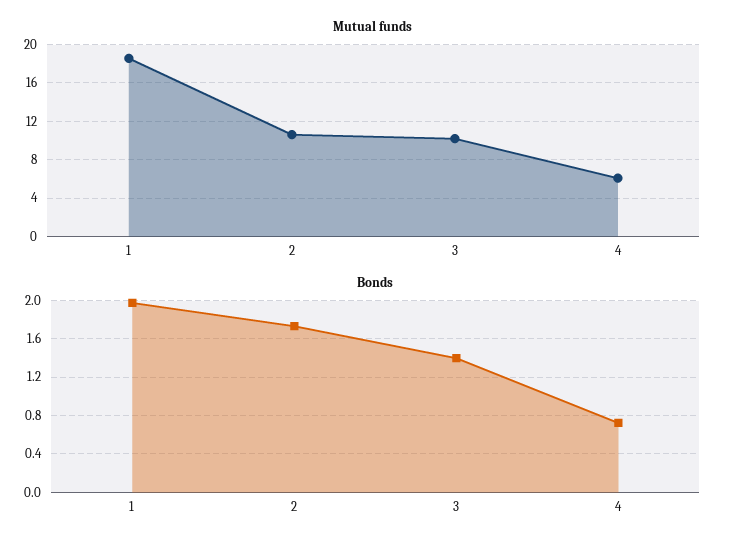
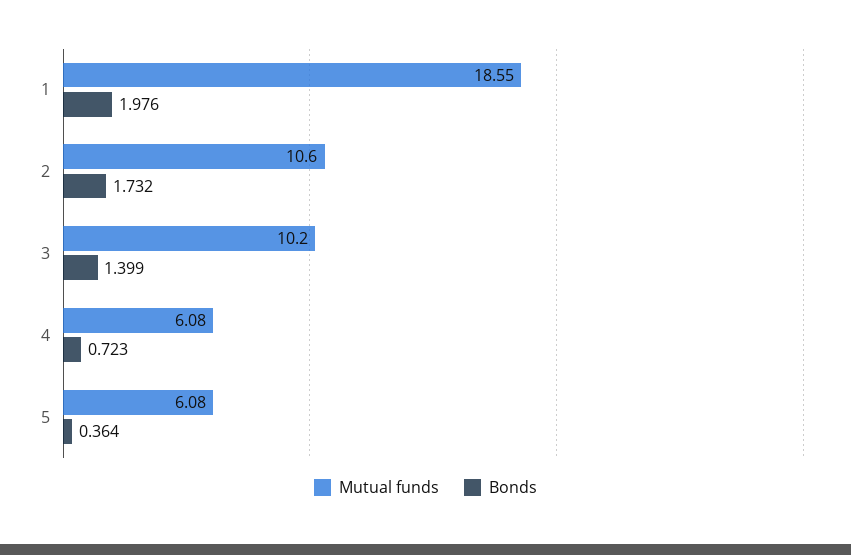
  {
    "Mutual funds": {
      "1": 18.55,
      "2": 10.6,
      "3": 10.2,
-     "4": 6.08
+     "4": 6.08,
+     "5": 6.08
    },
    "Bonds": {
      "1": 1.976,
      "2": 1.732,
      "3": 1.399,
-     "4": 0.723
+     "4": 0.723,
+     "5": 0.364
    }
  }

